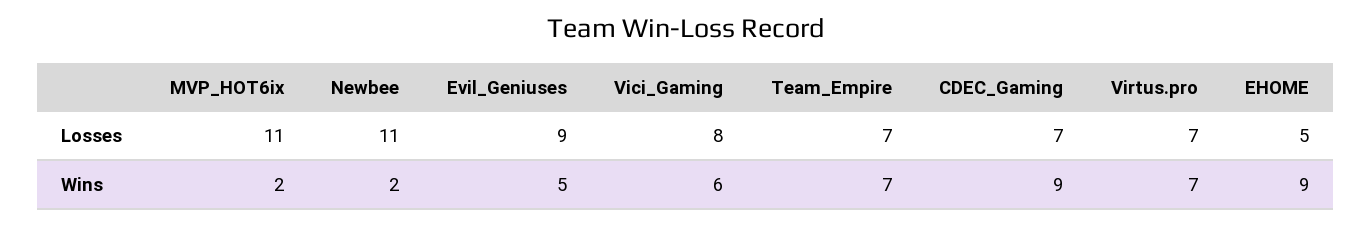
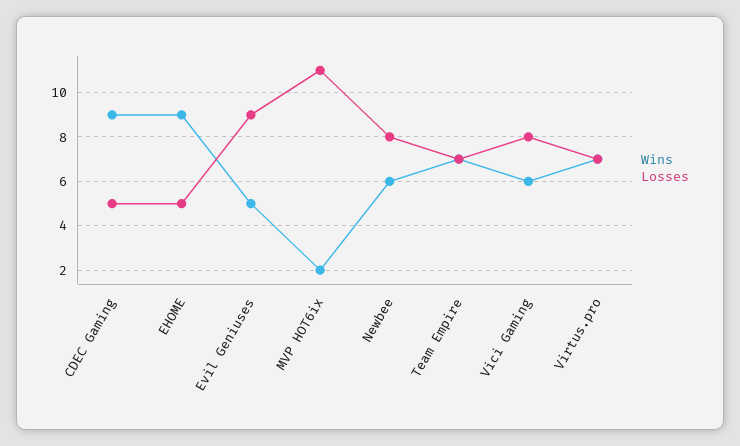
  {
    "Losses": {
      "MVP_HOT6ix": 11,
-     "Newbee": 11,
+     "Newbee": 8,
      "Evil_Geniuses": 9,
      "Vici_Gaming": 8,
      "Team_Empire": 7,
-     "CDEC_Gaming": 7,
+     "CDEC_Gaming": 5,
      "Virtus.pro": 7,
      "EHOME": 5
    },
    "Wins": {
      "MVP_HOT6ix": 2,
-     "Newbee": 2,
+     "Newbee": 6,
      "Evil_Geniuses": 5,
      "Vici_Gaming": 6,
      "Team_Empire": 7,
      "CDEC_Gaming": 9,
      "Virtus.pro": 7,
      "EHOME": 9
    }
  }

